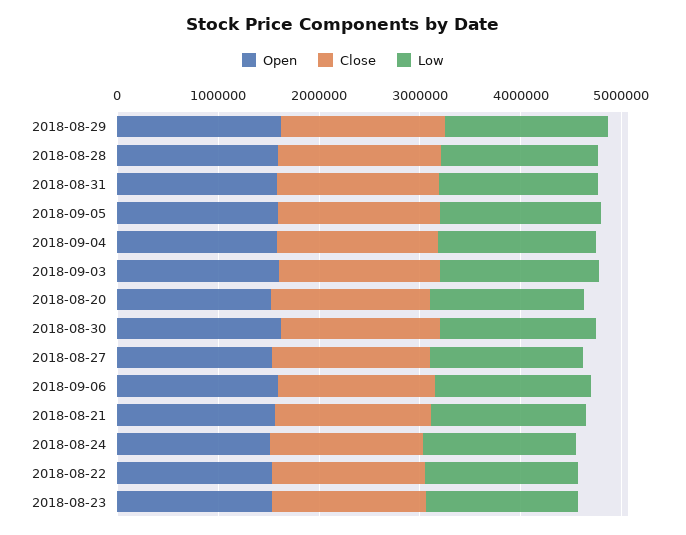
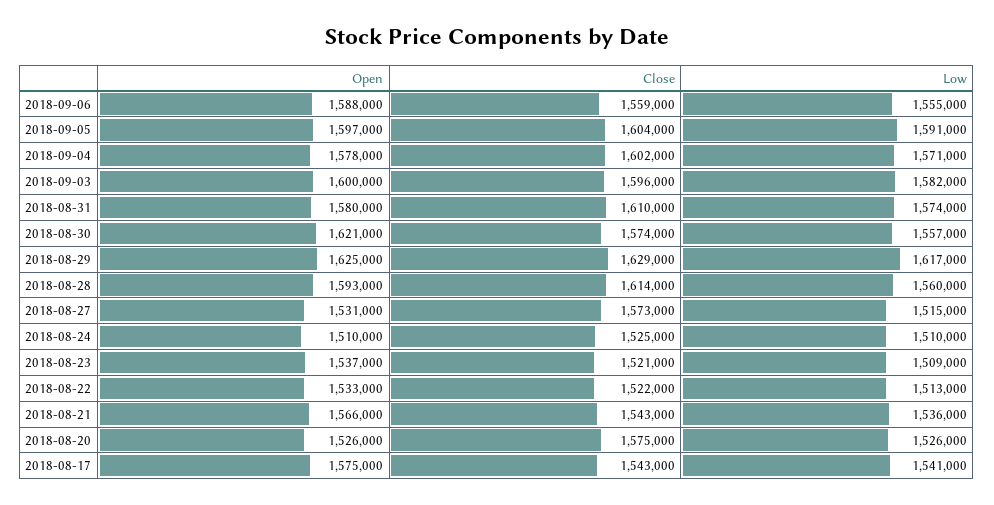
  {
    "Open": {
      "2018-08-29": 1625000,
      "2018-08-28": 1593000,
      "2018-08-31": 1580000,
      "2018-09-05": 1597000,
      "2018-09-04": 1578000,
      "2018-09-03": 1600000,
      "2018-08-20": 1526000,
      "2018-08-30": 1621000,
      "2018-08-27": 1531000,
      "2018-09-06": 1588000,
      "2018-08-21": 1566000,
      "2018-08-24": 1510000,
      "2018-08-22": 1533000,
-     "2018-08-23": 1537000
+     "2018-08-23": 1537000,
+     "2018-08-17": 1575000
    },
    "Close": {
      "2018-08-29": 1629000,
      "2018-08-28": 1614000,
      "2018-08-31": 1610000,
      "2018-09-05": 1604000,
      "2018-09-04": 1602000,
      "2018-09-03": 1596000,
      "2018-08-20": 1575000,
      "2018-08-30": 1574000,
      "2018-08-27": 1573000,
      "2018-09-06": 1559000,
      "2018-08-21": 1543000,
      "2018-08-24": 1525000,
      "2018-08-22": 1522000,
-     "2018-08-23": 1521000
+     "2018-08-23": 1521000,
+     "2018-08-17": 1543000
    },
    "Low": {
      "2018-08-29": 1617000,
      "2018-08-28": 1560000,
      "2018-08-31": 1574000,
      "2018-09-05": 1591000,
      "2018-09-04": 1571000,
      "2018-09-03": 1582000,
      "2018-08-20": 1526000,
      "2018-08-30": 1557000,
      "2018-08-27": 1515000,
      "2018-09-06": 1555000,
      "2018-08-21": 1536000,
      "2018-08-24": 1510000,
      "2018-08-22": 1513000,
-     "2018-08-23": 1509000
+     "2018-08-23": 1509000,
+     "2018-08-17": 1541000
    }
  }

